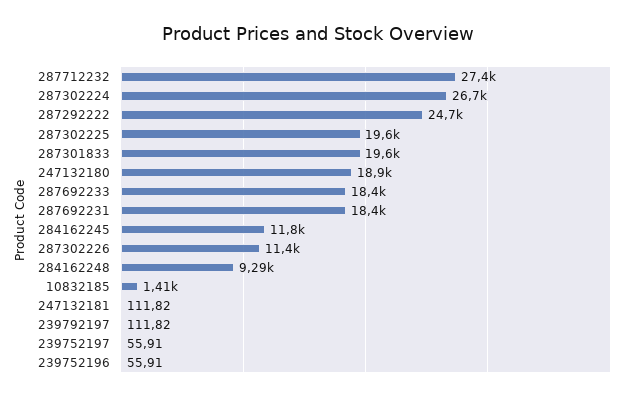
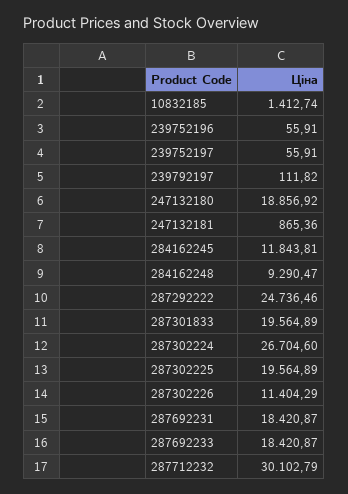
  {
-   "287712232": 27400,
+   "287712232": 30102.79,
    "287302224": 26704.6,
    "287292222": 24736.46,
    "287302225": 19564.89,
    "287301833": 19564.89,
    "247132180": 18856.92,
    "287692233": 18420.87,
    "287692231": 18420.87,
    "284162245": 11843.81,
    "287302226": 11404.29,
    "284162248": 9290.47,
    "10832185": 1412.74,
-   "247132181": 111.82,
+   "247132181": 865.36,
    "239792197": 111.82,
    "239752197": 55.91,
    "239752196": 55.91
  }

